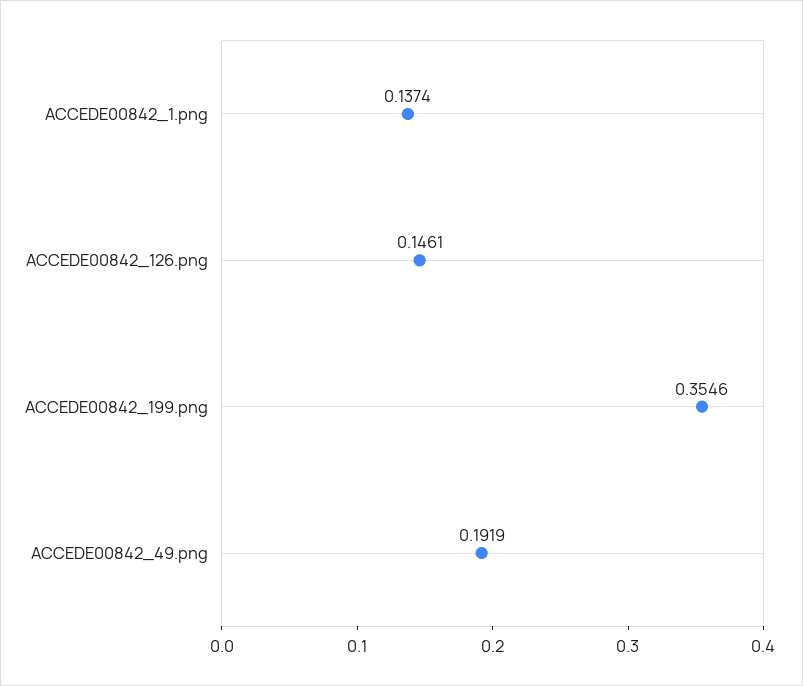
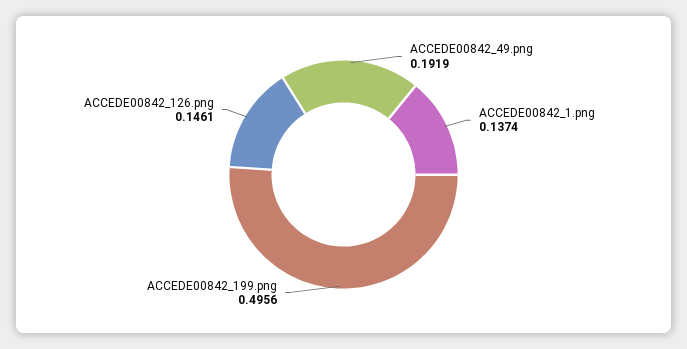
  {
    "ACCEDE00842_1.png": 0.1374,
    "ACCEDE00842_126.png": 0.1461,
-   "ACCEDE00842_199.png": 0.3546,
+   "ACCEDE00842_199.png": 0.4956,
    "ACCEDE00842_49.png": 0.1919
  }

